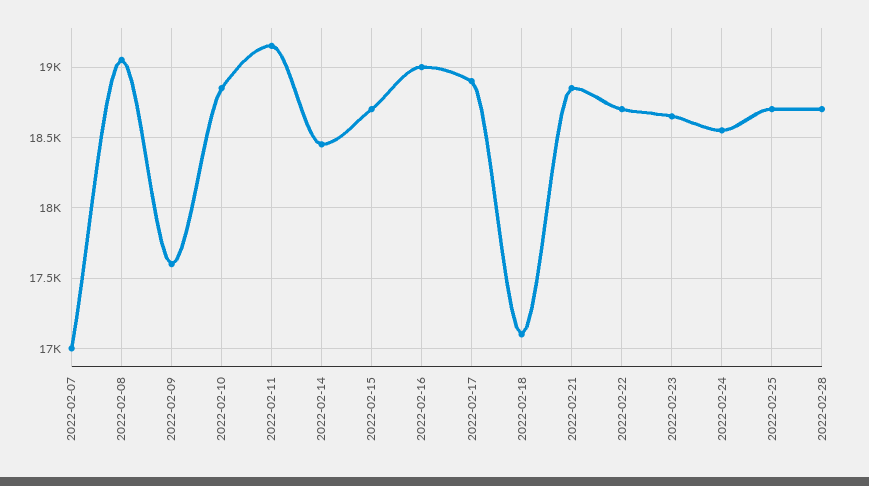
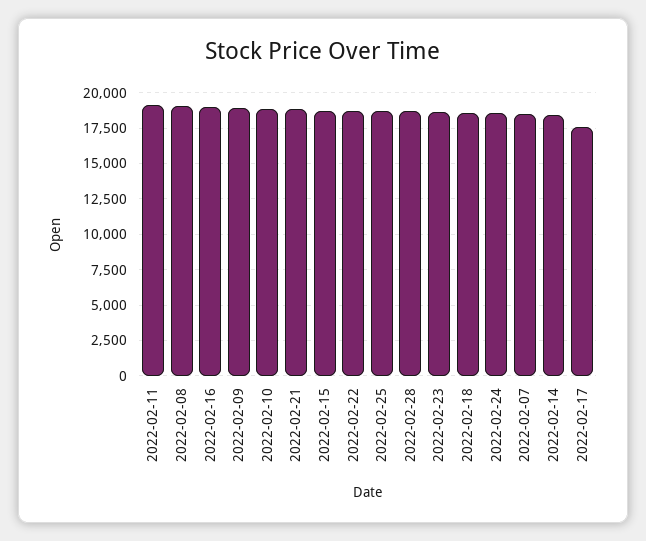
  {
-   "2022-02-07": 17000,
+   "2022-02-07": 18500,
    "2022-02-08": 19050,
-   "2022-02-09": 17600,
+   "2022-02-09": 19000,
    "2022-02-10": 18850,
    "2022-02-11": 19150,
    "2022-02-14": 18450,
    "2022-02-15": 18700,
    "2022-02-16": 19000,
-   "2022-02-17": 18900,
+   "2022-02-17": 17500,
-   "2022-02-18": 17100,
+   "2022-02-18": 18500,
    "2022-02-21": 18850,
    "2022-02-22": 18700,
    "2022-02-23": 18650,
    "2022-02-24": 18550,
    "2022-02-25": 18700,
    "2022-02-28": 18700
  }

